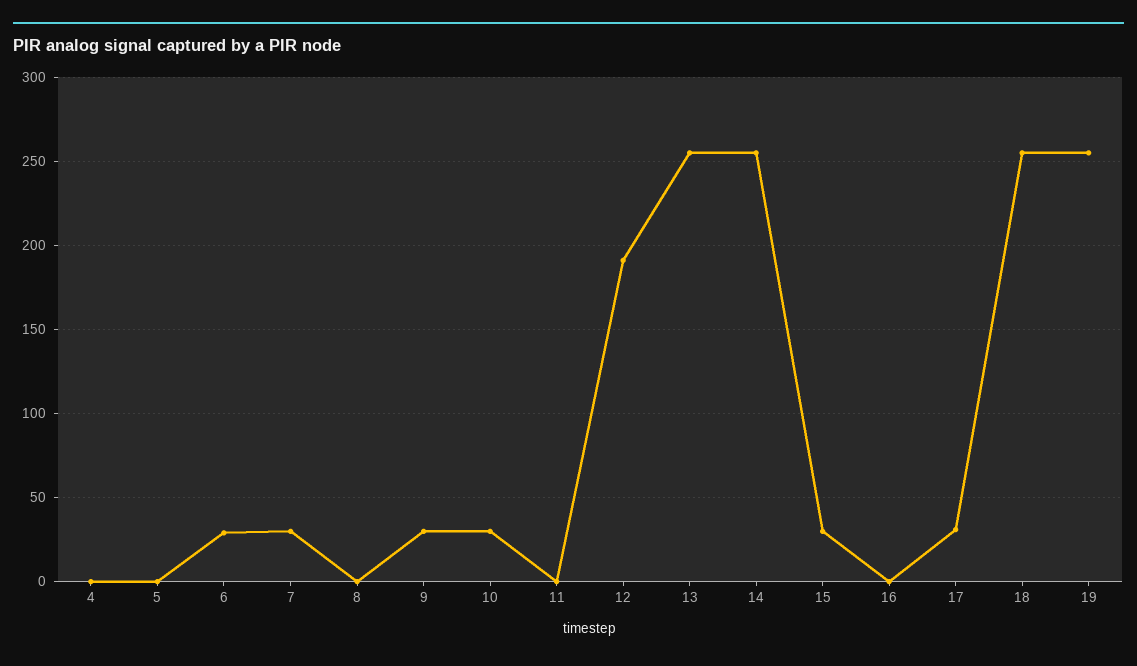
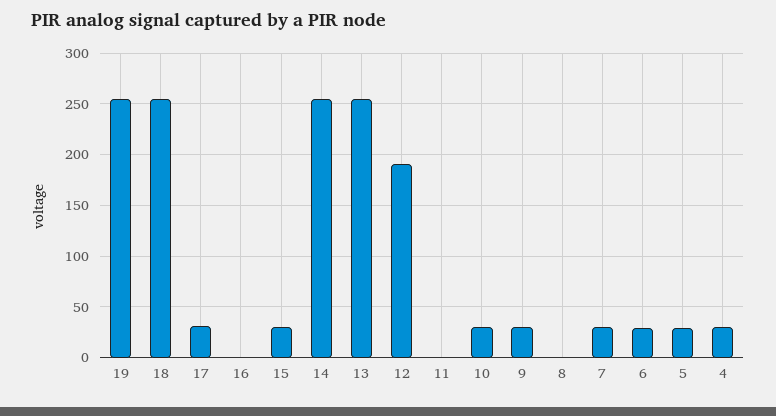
  {
-   "4": 0,
+   "4": 30,
-   "5": 0,
+   "5": 30,
    "6": 30,
    "7": 30,
    "8": 0,
    "9": 30,
    "10": 30,
    "11": 0,
    "12": 190,
    "13": 255,
    "14": 255,
    "15": 30,
    "16": 0,
    "17": 30,
    "18": 255,
    "19": 255
  }

